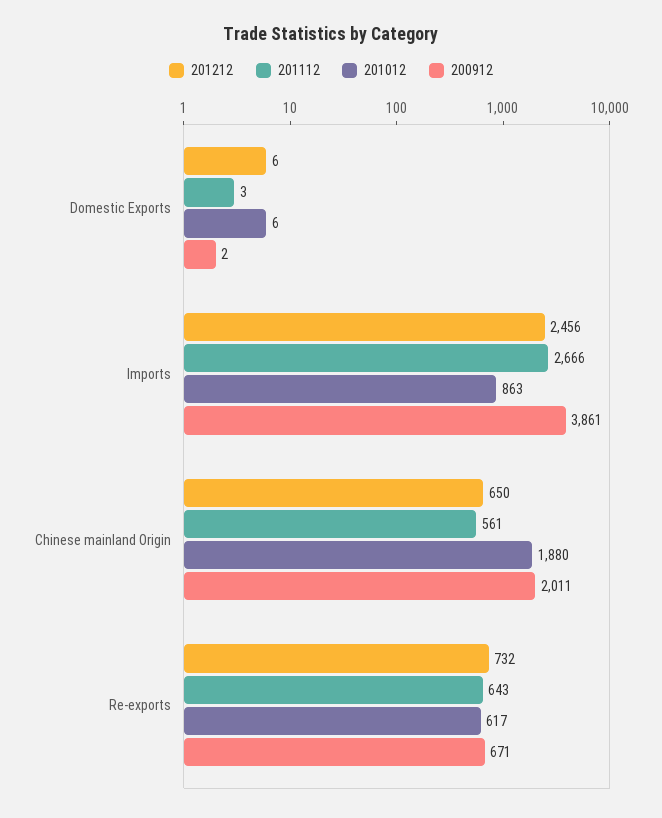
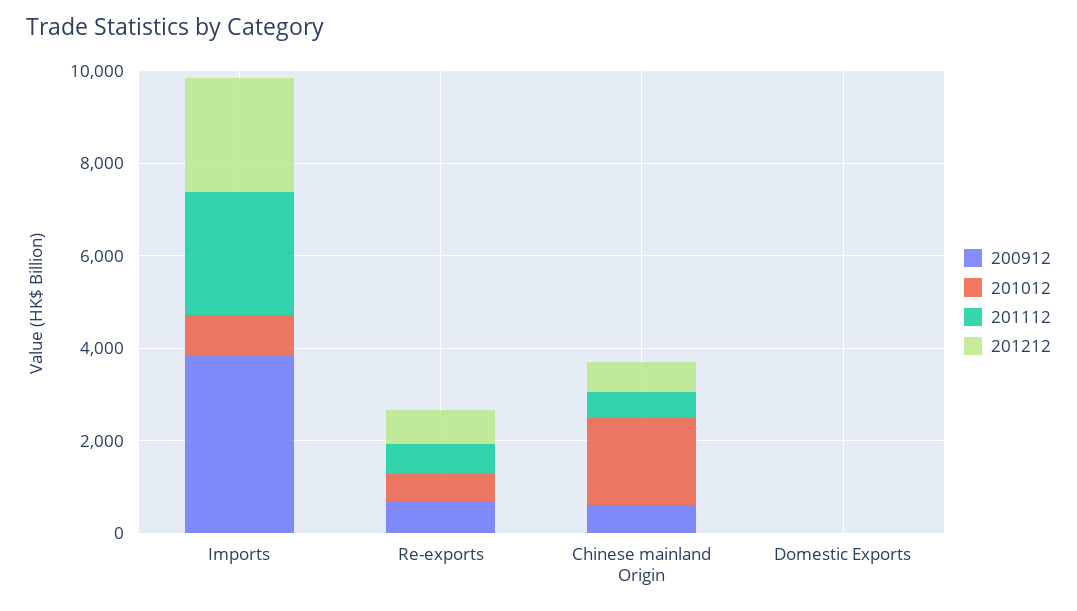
  {
    "201212": {
      "Domestic Exports": 6,
      "Imports": 2456,
      "Chinese mainland Origin": 650,
      "Re-exports": 732
    },
    "201112": {
      "Domestic Exports": 3,
      "Imports": 2666,
      "Chinese mainland Origin": 561,
      "Re-exports": 643
    },
    "201012": {
      "Domestic Exports": 6,
      "Imports": 863,
      "Chinese mainland Origin": 1880,
      "Re-exports": 617
    },
    "200912": {
      "Domestic Exports": 2,
      "Imports": 3861,
-     "Chinese mainland Origin": 2011,
+     "Chinese mainland Origin": 500,
      "Re-exports": 671
    }
  }

